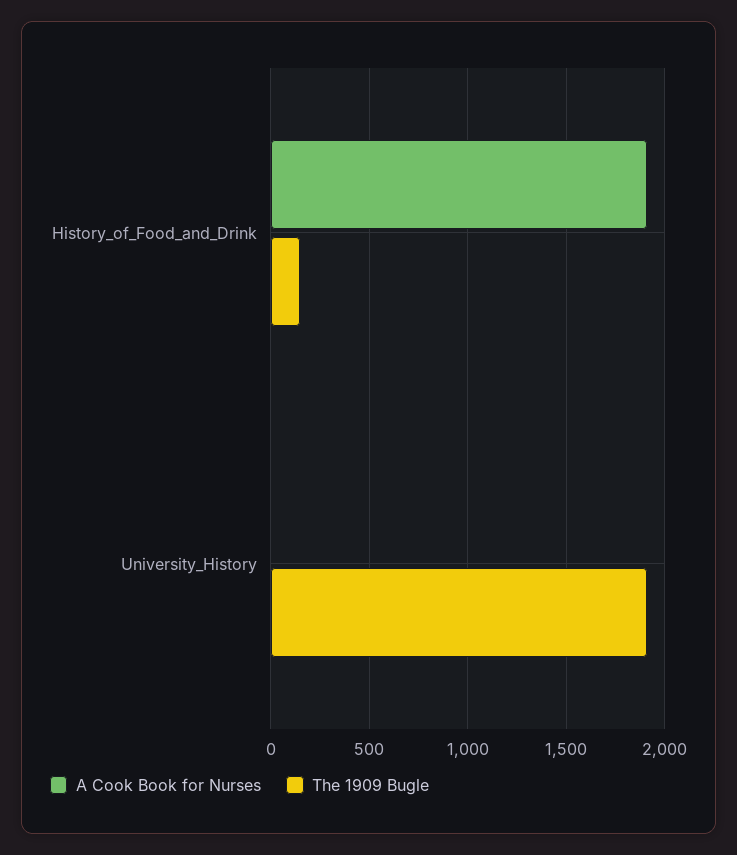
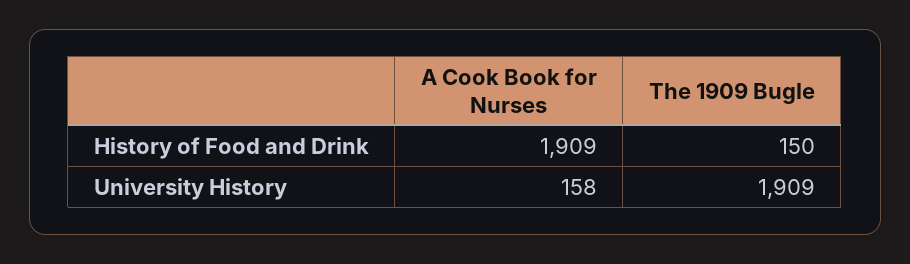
  {
    "A Cook Book for Nurses": {
      "History_of_Food_and_Drink": 1909,
-     "University_History": 0
+     "University_History": 158
    },
    "The 1909 Bugle": {
      "History_of_Food_and_Drink": 150,
      "University_History": 1909
    }
  }

